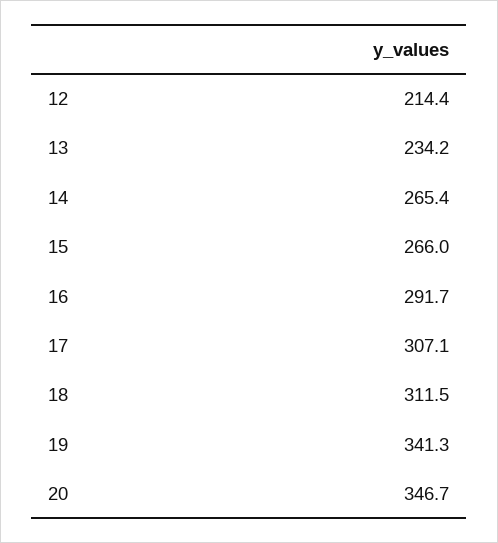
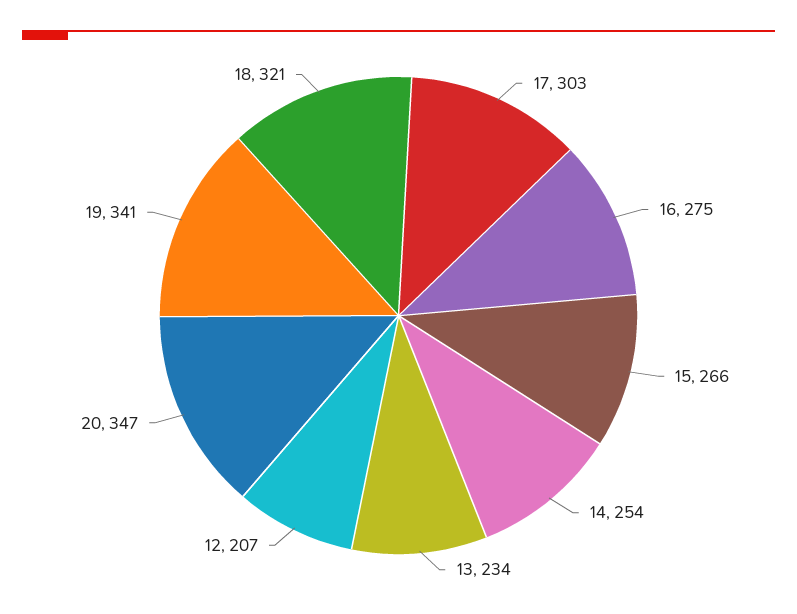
  {
-   "12": 214.4,
+   "12": 207,
    "13": 234.2,
-   "14": 265.4,
+   "14": 254,
    "15": 266,
-   "16": 291.7,
+   "16": 275,
-   "17": 307.1,
+   "17": 303,
-   "18": 311.5,
+   "18": 321,
    "19": 341.3,
    "20": 346.7
  }

